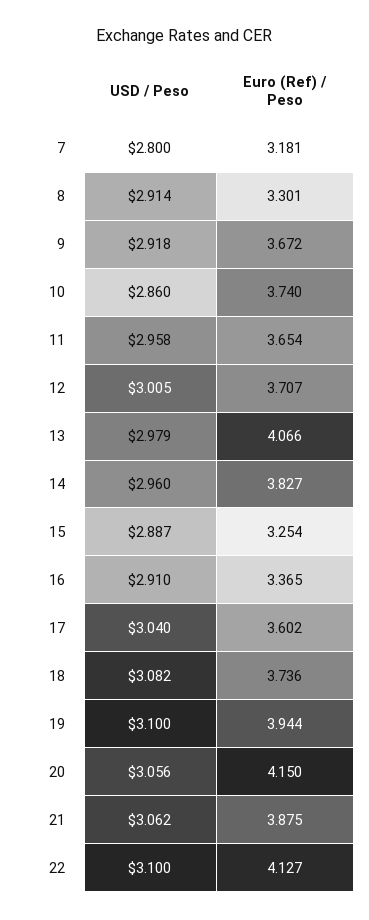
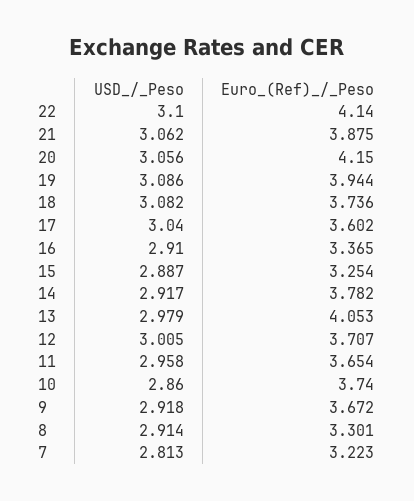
  {
    "USD / Peso": {
-     "7": 2.8,
+     "7": 2.813,
      "8": 2.914,
      "9": 2.918,
      "10": 2.86,
      "11": 2.958,
      "12": 3.005,
      "13": 2.979,
-     "14": 2.96,
+     "14": 2.917,
      "15": 2.887,
      "16": 2.91,
      "17": 3.04,
      "18": 3.082,
-     "19": 3.1,
+     "19": 3.086,
      "20": 3.056,
      "21": 3.062,
      "22": 3.1
    },
    "Euro (Ref) / Peso": {
-     "7": 3.181,
+     "7": 3.223,
      "8": 3.301,
      "9": 3.672,
      "10": 3.74,
      "11": 3.654,
      "12": 3.707,
-     "13": 4.066,
+     "13": 4.053,
-     "14": 3.827,
+     "14": 3.782,
      "15": 3.254,
      "16": 3.365,
      "17": 3.602,
      "18": 3.736,
      "19": 3.944,
      "20": 4.15,
      "21": 3.875,
-     "22": 4.127
+     "22": 4.14
    }
  }

